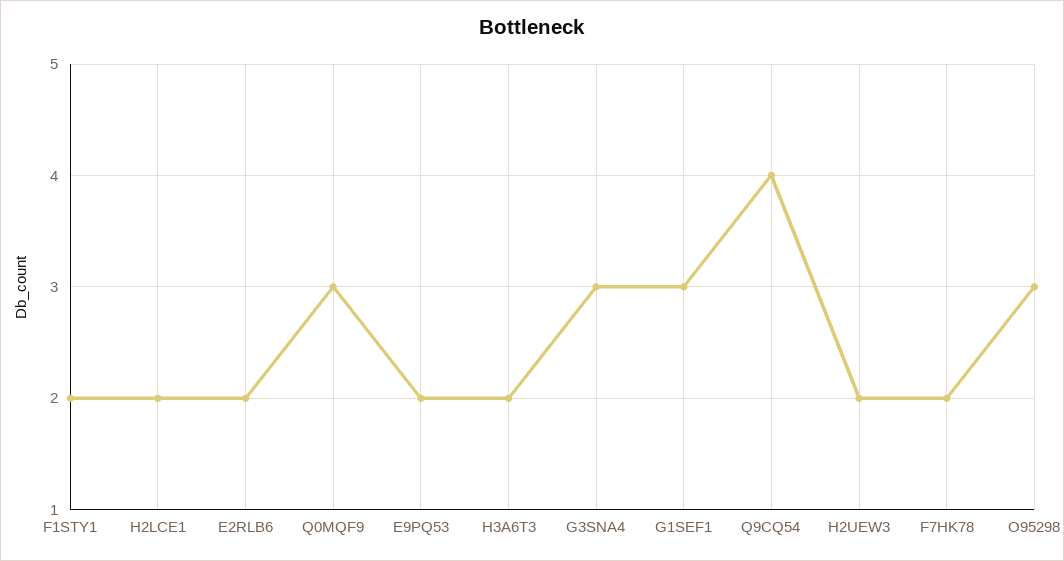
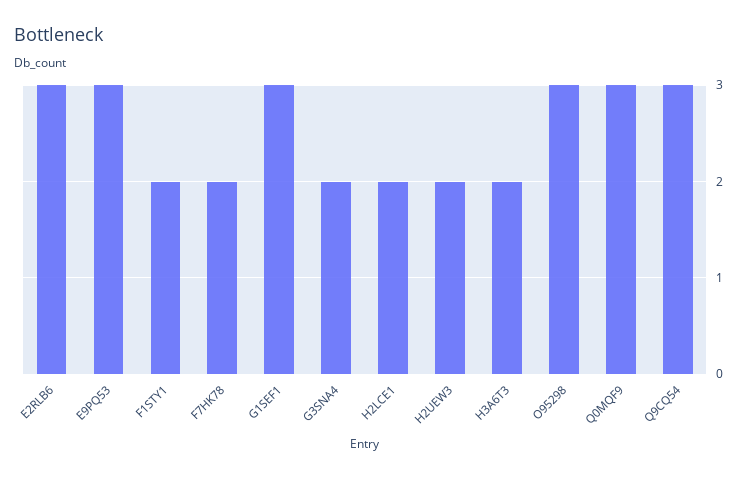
  {
    "F1STY1": 2,
    "H2LCE1": 2,
-   "E2RLB6": 2,
+   "E2RLB6": 3,
    "Q0MQF9": 3,
-   "E9PQ53": 2,
+   "E9PQ53": 3,
    "H3A6T3": 2,
-   "G3SNA4": 3,
+   "G3SNA4": 2,
    "G1SEF1": 3,
-   "Q9CQ54": 4,
+   "Q9CQ54": 3,
    "H2UEW3": 2,
    "F7HK78": 2,
    "O95298": 3
  }

